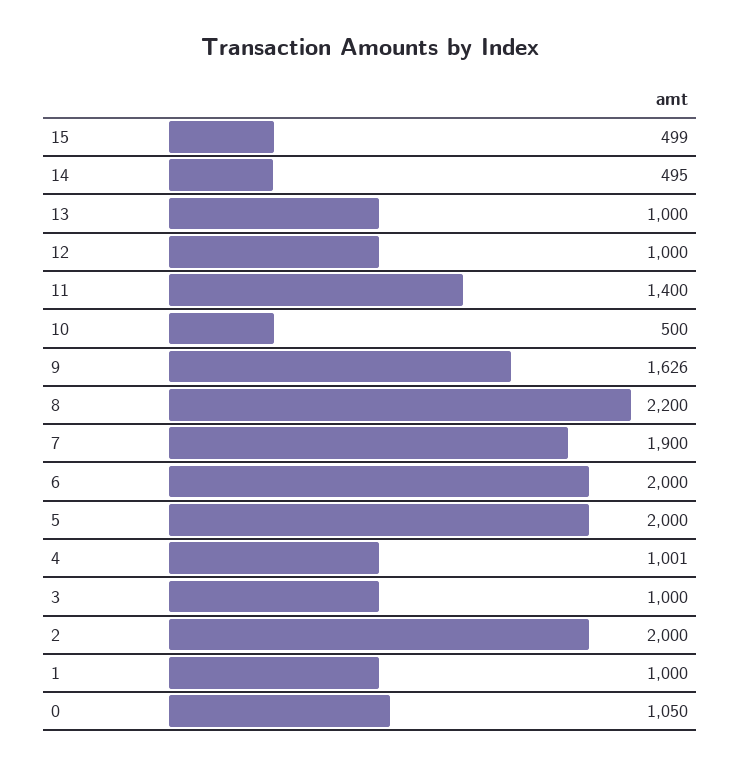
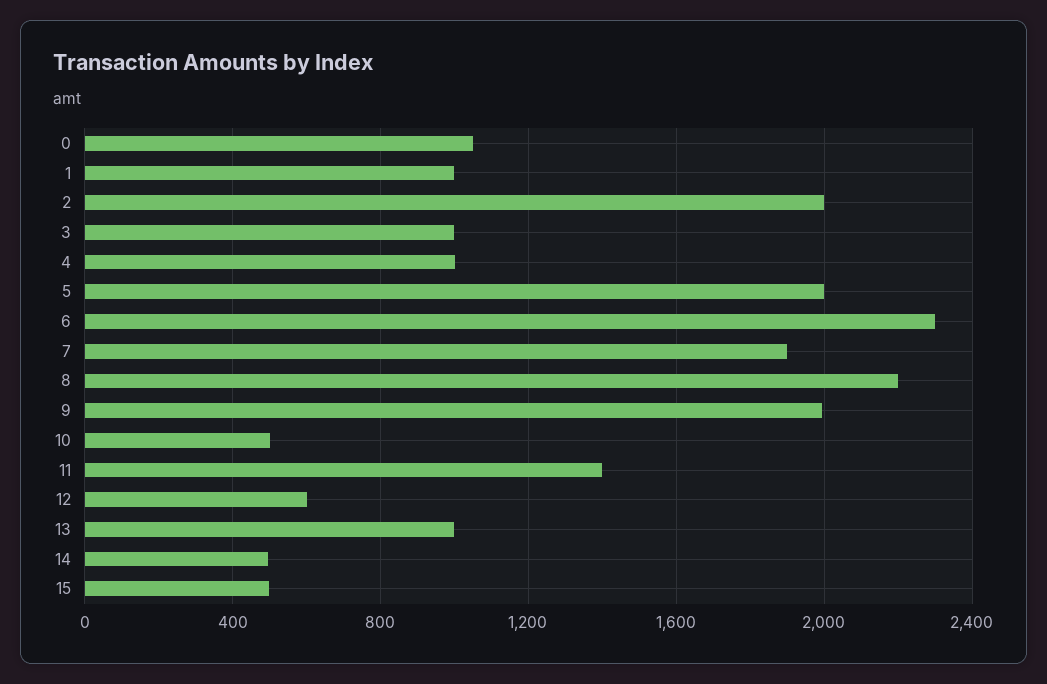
  {
    "15": 499,
    "14": 495,
    "13": 1000,
-   "12": 1000,
+   "12": 600,
    "11": 1400,
    "10": 500,
-   "9": 1626,
+   "9": 2000,
    "8": 2200,
    "7": 1900,
-   "6": 2000,
+   "6": 2300,
    "5": 2000,
    "4": 1001,
    "3": 1000,
    "2": 2000,
    "1": 1000,
    "0": 1050
  }

